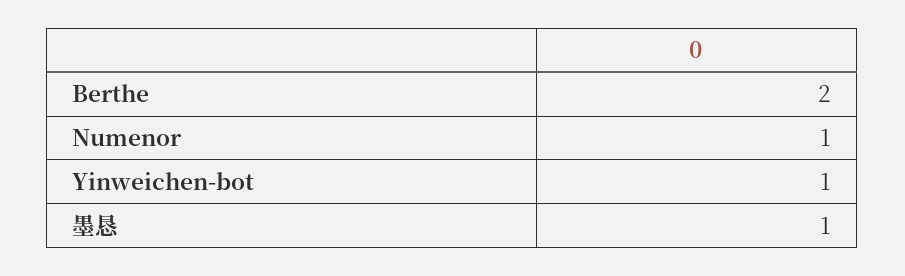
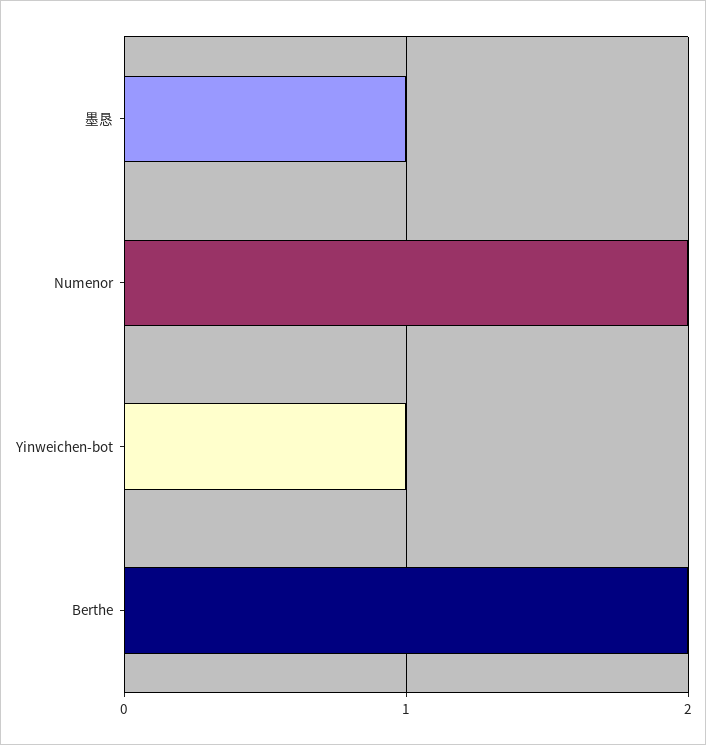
  {
    "Berthe": 2,
-   "Numenor": 1,
+   "Numenor": 2,
    "Yinweichen-bot": 1,
    "墨恳": 1
  }

